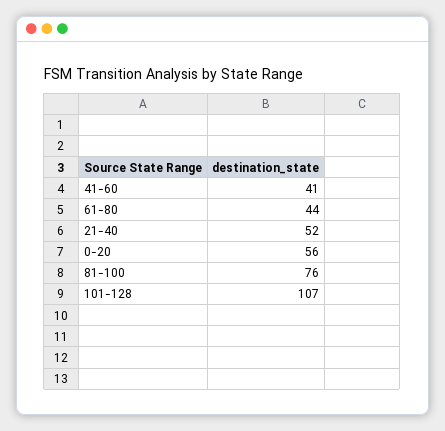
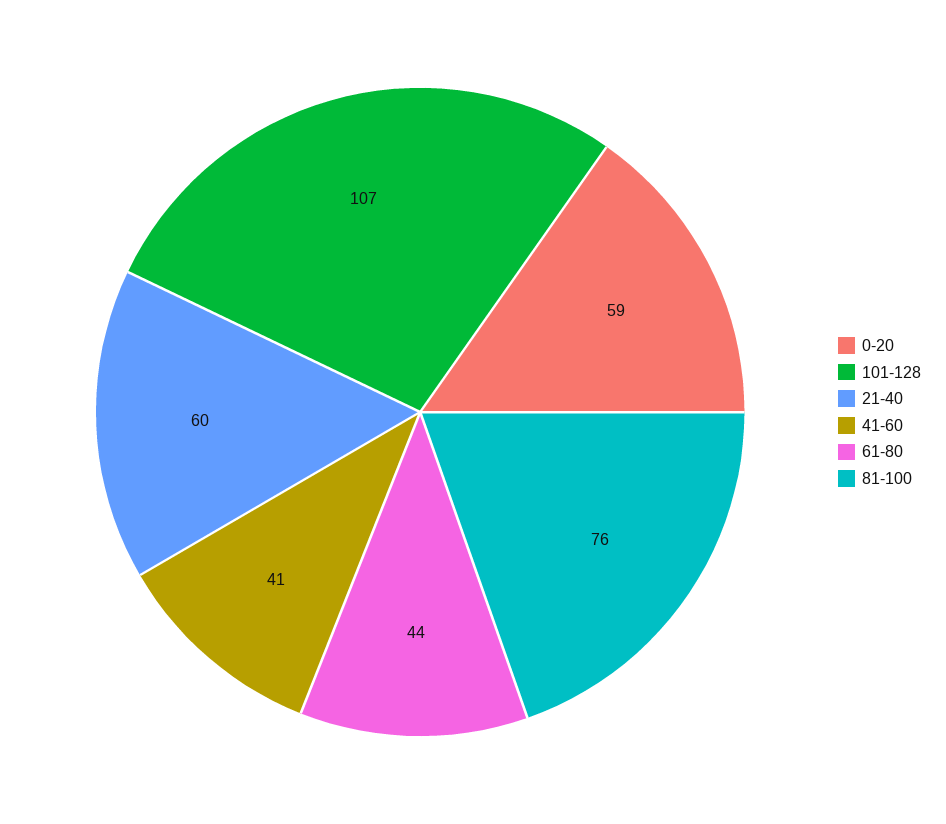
  {
    "41-60": 41,
    "61-80": 44,
-   "21-40": 52,
+   "21-40": 60,
-   "0-20": 56,
+   "0-20": 59,
    "81-100": 76,
    "101-128": 107
  }

